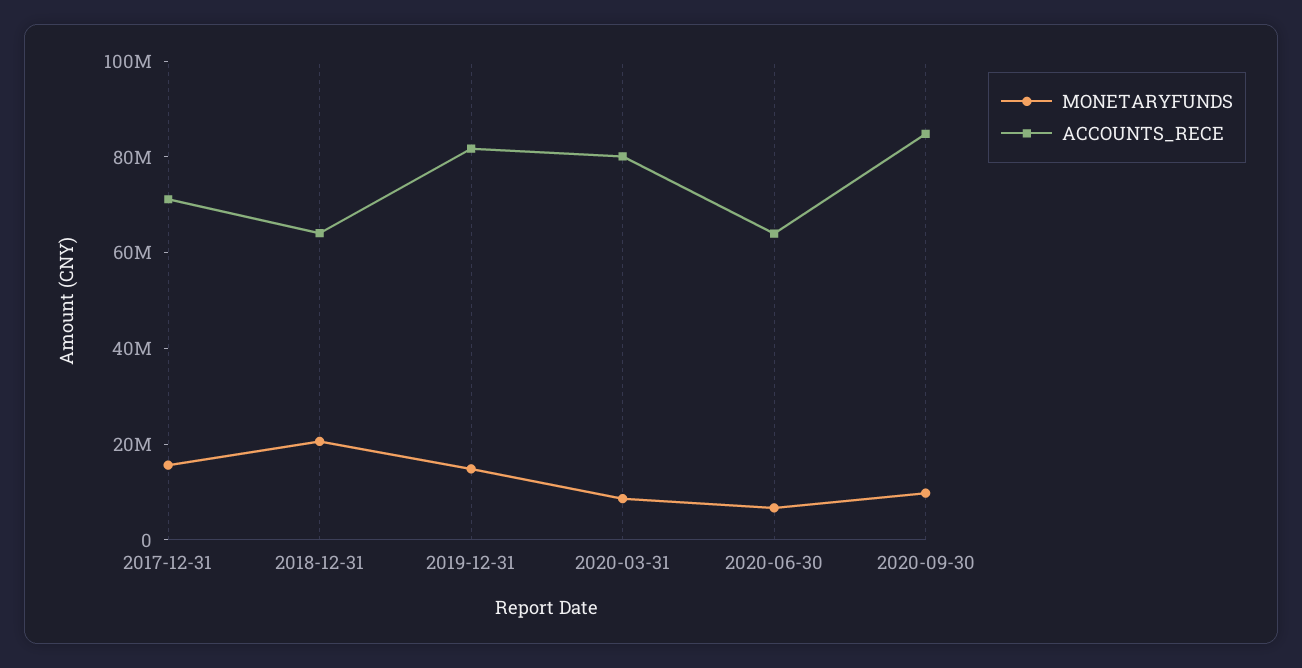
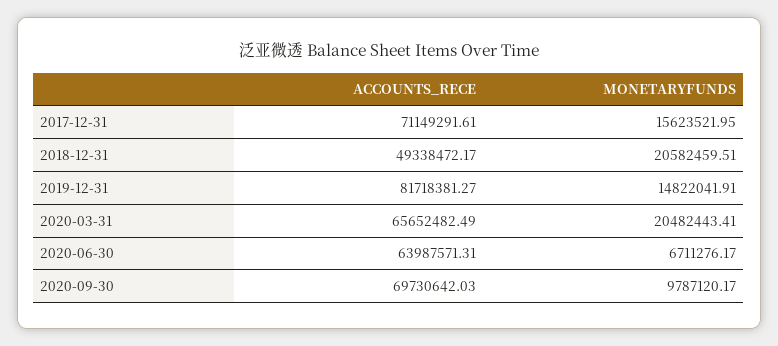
  {
    "MONETARYFUNDS": {
      "2017-12-31": 15623521.95,
      "2018-12-31": 20582459.51,
      "2019-12-31": 14822041.91,
-     "2020-03-31": 10000000,
+     "2020-03-31": 20482443.41,
      "2020-06-30": 6711276.17,
      "2020-09-30": 9787120.17
    },
    "ACCOUNTS_RECE": {
      "2017-12-31": 71149291.61,
-     "2018-12-31": 65000000,
+     "2018-12-31": 49338472.17,
      "2019-12-31": 81718381.27,
-     "2020-03-31": 80000000,
+     "2020-03-31": 65652482.49,
      "2020-06-30": 63987571.31,
-     "2020-09-30": 85000000
+     "2020-09-30": 69730642.03
    }
  }

